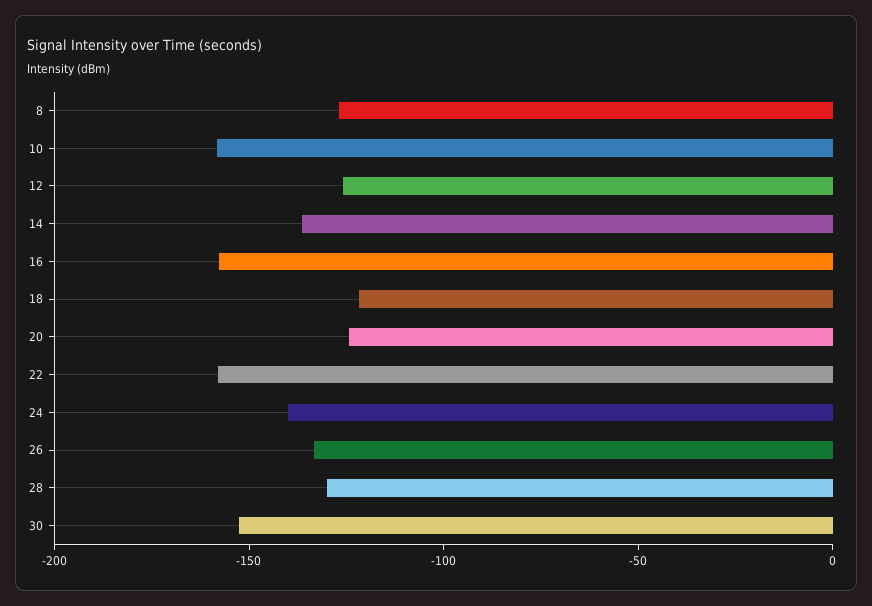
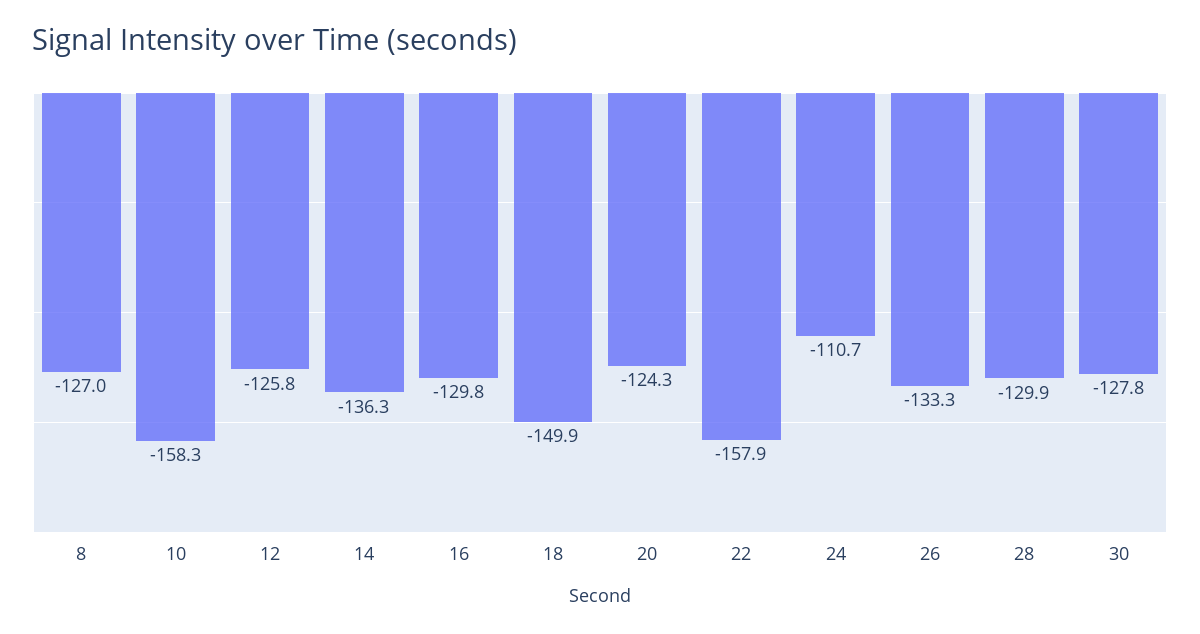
  {
    "8": -127,
    "10": -158.3,
    "12": -125.8,
    "14": -136.3,
-   "16": -160,
+   "16": -129.8,
-   "18": -120,
+   "18": -149.9,
    "20": -124.3,
    "22": -157.9,
-   "24": -140,
+   "24": -110.7,
    "26": -133.3,
    "28": -129.9,
-   "30": -150
+   "30": -127.8
  }

